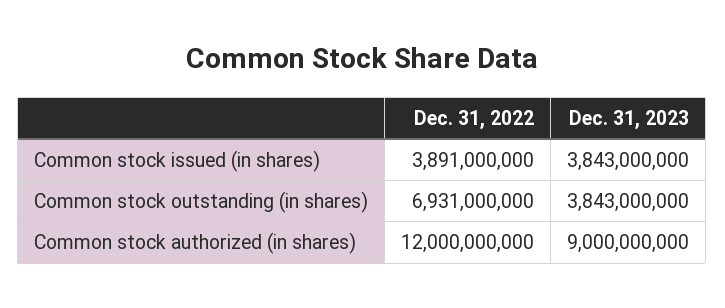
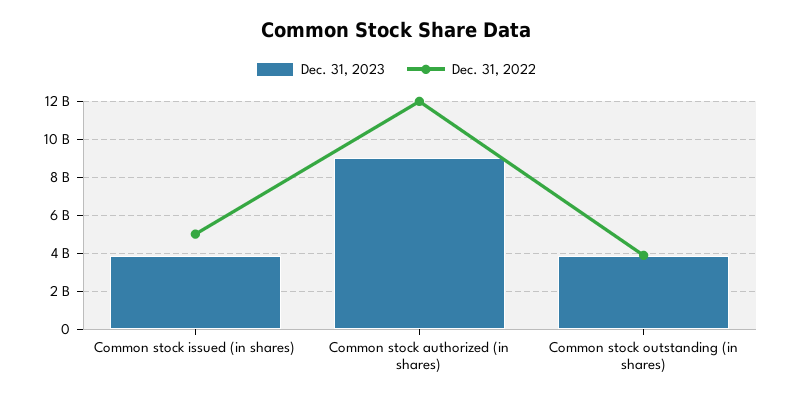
  {
    "Dec. 31, 2022": {
-     "Common stock issued (in shares)": 3891000000,
+     "Common stock issued (in shares)": 5000000000,
-     "Common stock outstanding (in shares)": 6931000000,
+     "Common stock outstanding (in shares)": 4000000000,
      "Common stock authorized (in shares)": 12000000000
    },
    "Dec. 31, 2023": {
      "Common stock issued (in shares)": 3843000000,
      "Common stock outstanding (in shares)": 3843000000,
      "Common stock authorized (in shares)": 9000000000
    }
  }

